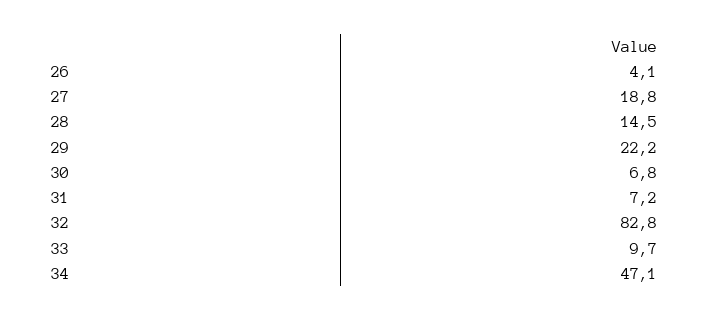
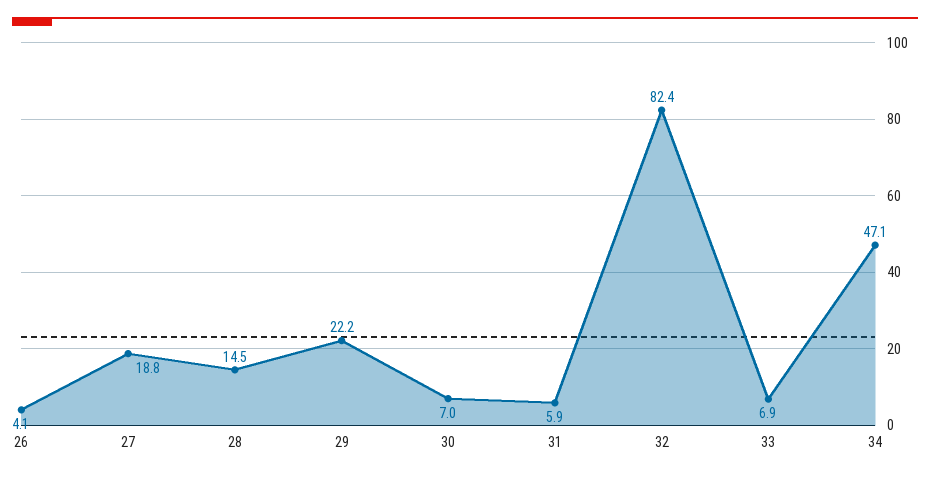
  {
    "26": 4.1,
    "27": 18.8,
    "28": 14.5,
    "29": 22.2,
-   "30": 6.8,
+   "30": 7,
-   "31": 7.2,
+   "31": 5.9,
-   "32": 82.8,
+   "32": 82.4,
-   "33": 9.7,
+   "33": 6.9,
    "34": 47.1
  }

